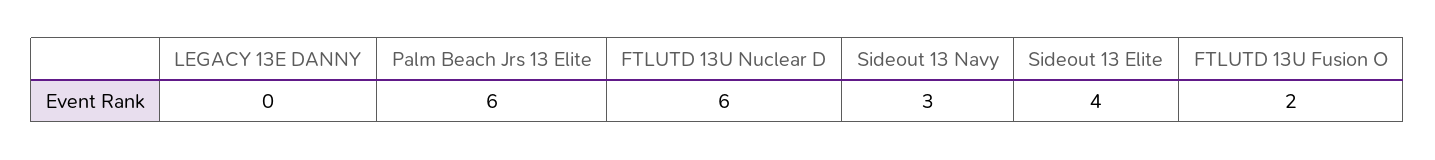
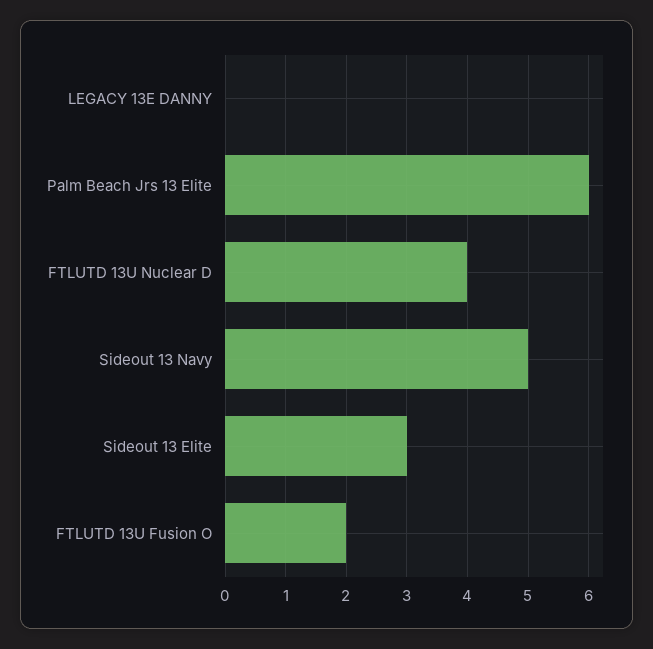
  {
    "LEGACY 13E DANNY": 0,
    "Palm Beach Jrs 13 Elite": 6,
-   "FTLUTD 13U Nuclear D": 6,
+   "FTLUTD 13U Nuclear D": 4,
-   "Sideout 13 Navy": 3,
+   "Sideout 13 Navy": 5,
-   "Sideout 13 Elite": 4,
+   "Sideout 13 Elite": 3,
    "FTLUTD 13U Fusion O": 2
  }

